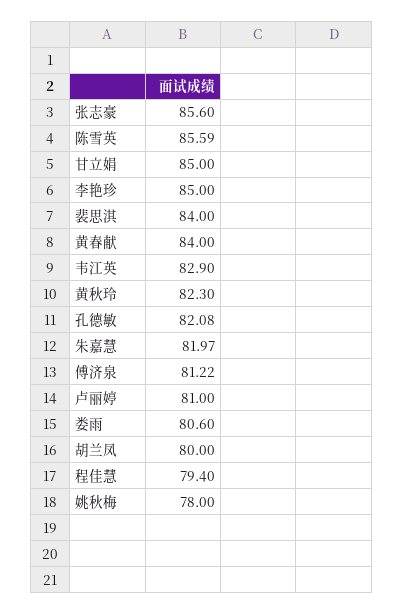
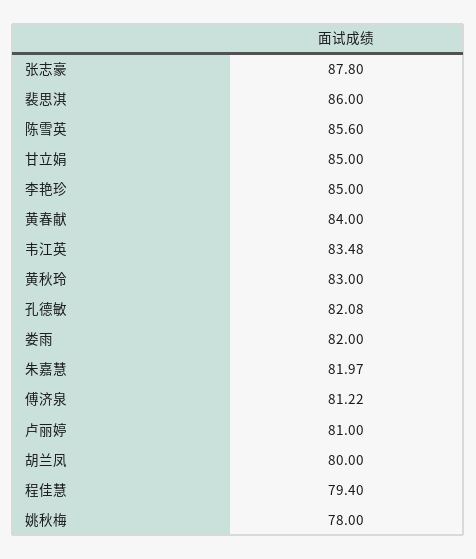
  {
-   "张志豪": 85.6,
+   "张志豪": 87.8,
-   "陈雪英": 85.59,
+   "陈雪英": 85.6,
    "甘立娟": 85,
    "李艳珍": 85,
-   "裴思淇": 84,
+   "裴思淇": 86,
    "黄春献": 84,
-   "韦江英": 82.9,
+   "韦江英": 83.48,
-   "黄秋玲": 82.3,
+   "黄秋玲": 83,
    "孔德敏": 82.08,
    "朱嘉慧": 81.97,
    "傅济泉": 81.22,
    "卢丽婷": 81,
-   "娄雨": 80.6,
+   "娄雨": 82,
    "胡兰凤": 80,
    "程佳慧": 79.4,
    "姚秋梅": 78
  }

